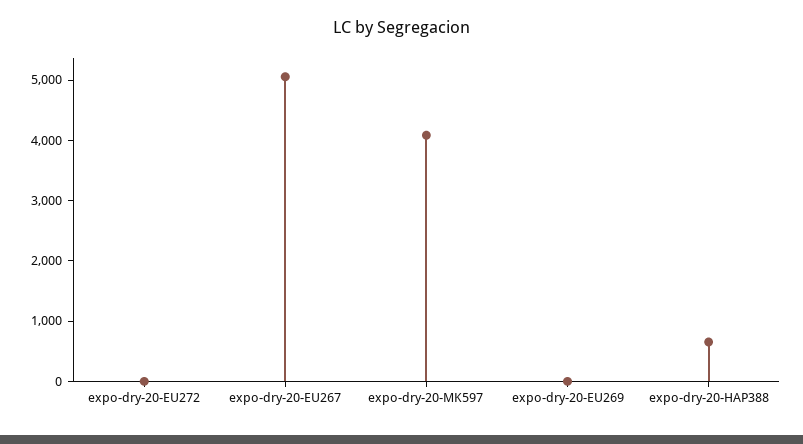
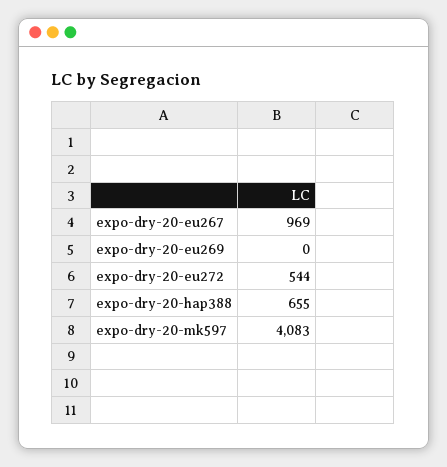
  {
-   "expo-dry-20-EU272": 0,
+   "expo-dry-20-EU272": 544,
-   "expo-dry-20-EU267": 5000,
+   "expo-dry-20-EU267": 969,
    "expo-dry-20-MK597": 4083,
    "expo-dry-20-EU269": 0,
    "expo-dry-20-HAP388": 655
  }

